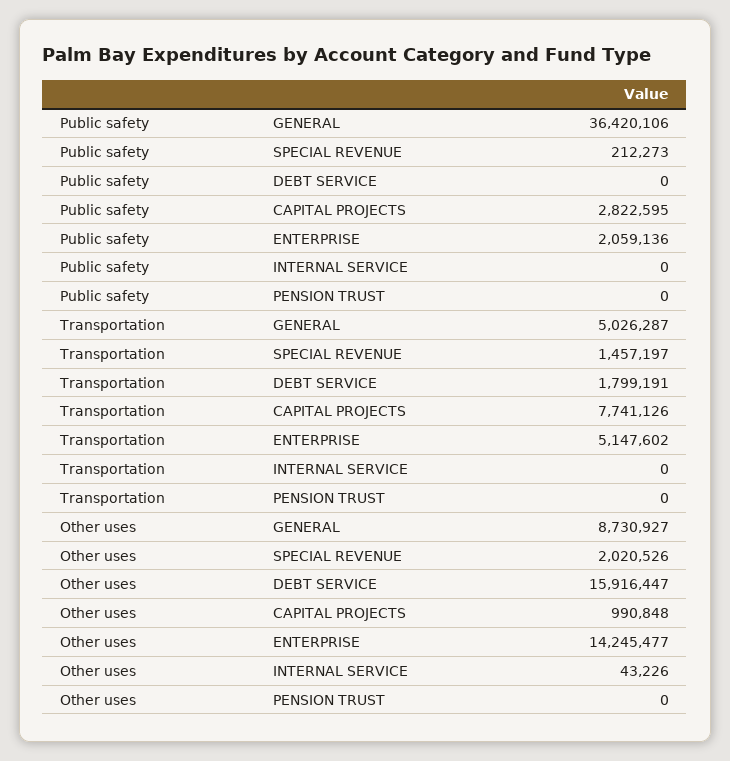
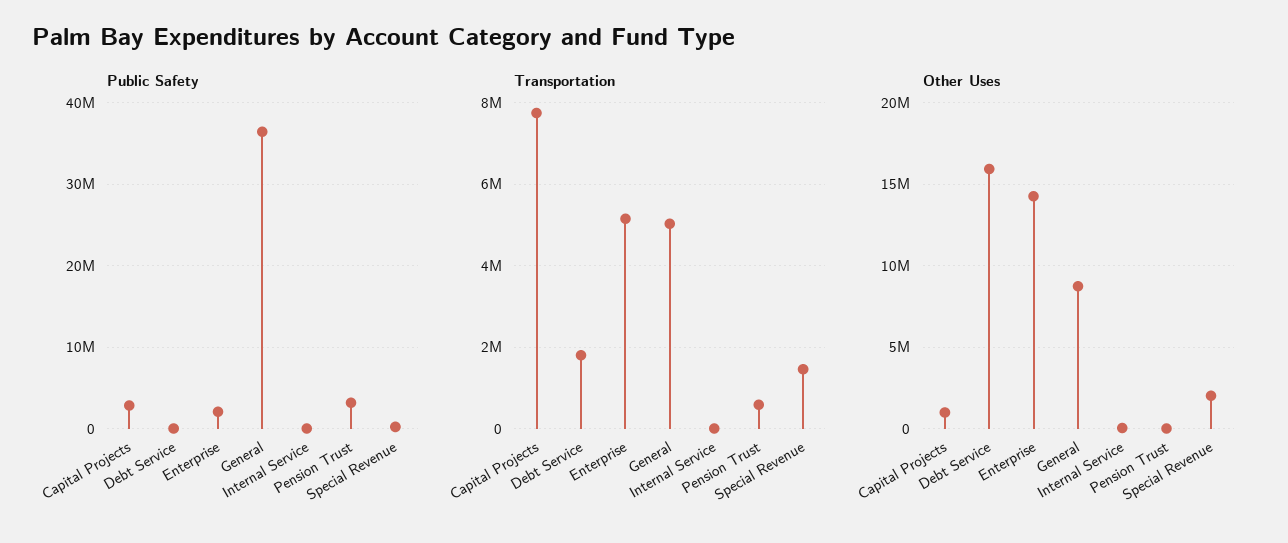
  {
    "Public safety": {
      "GENERAL": 36420106,
      "SPECIAL REVENUE": 212273,
      "DEBT SERVICE": 0,
      "CAPITAL PROJECTS": 2822595,
      "ENTERPRISE": 2059136,
      "INTERNAL SERVICE": 0,
-     "PENSION TRUST": 0
+     "PENSION TRUST": 3000000
    },
    "Transportation": {
      "GENERAL": 5026287,
      "SPECIAL REVENUE": 1457197,
      "DEBT SERVICE": 1799191,
      "CAPITAL PROJECTS": 7741126,
      "ENTERPRISE": 5147602,
      "INTERNAL SERVICE": 0,
-     "PENSION TRUST": 0
+     "PENSION TRUST": 600000
    },
    "Other uses": {
      "GENERAL": 8730927,
      "SPECIAL REVENUE": 2020526,
      "DEBT SERVICE": 15916447,
      "CAPITAL PROJECTS": 990848,
      "ENTERPRISE": 14245477,
      "INTERNAL SERVICE": 43226,
      "PENSION TRUST": 0
    }
  }

